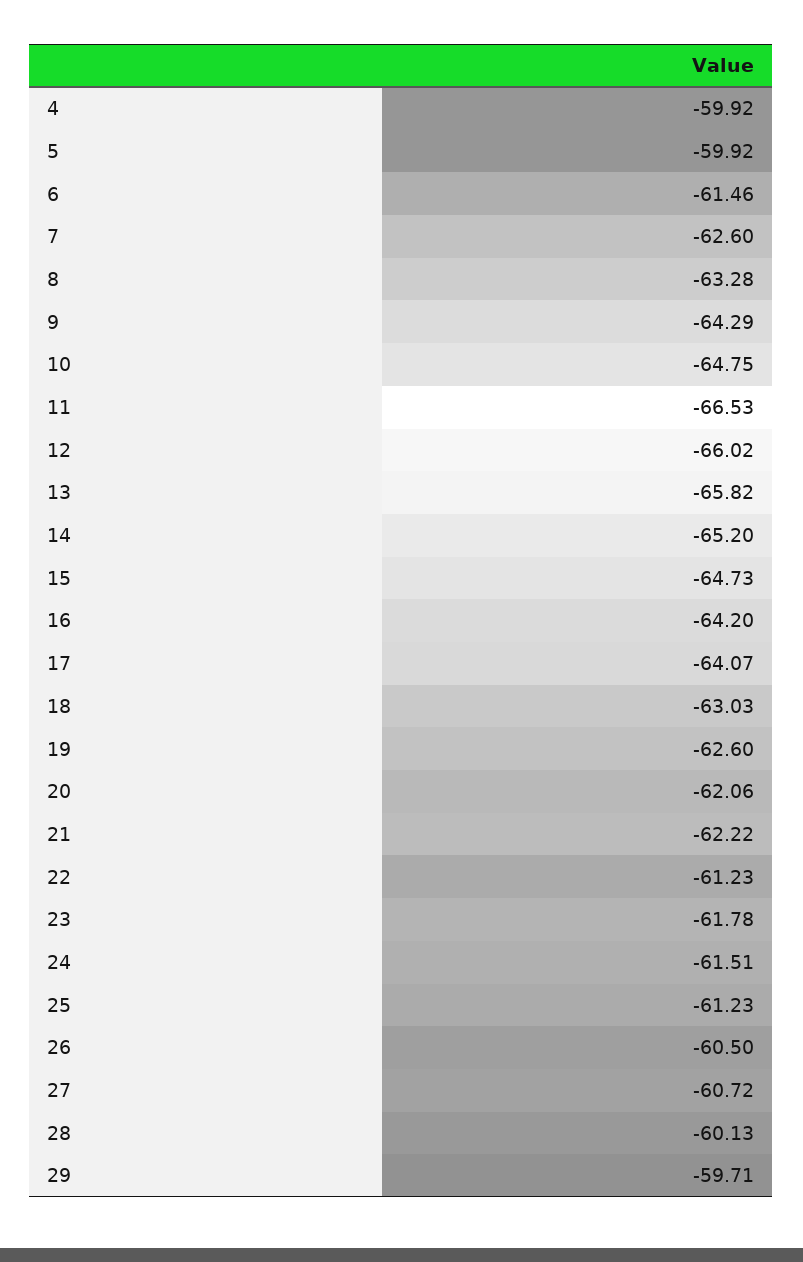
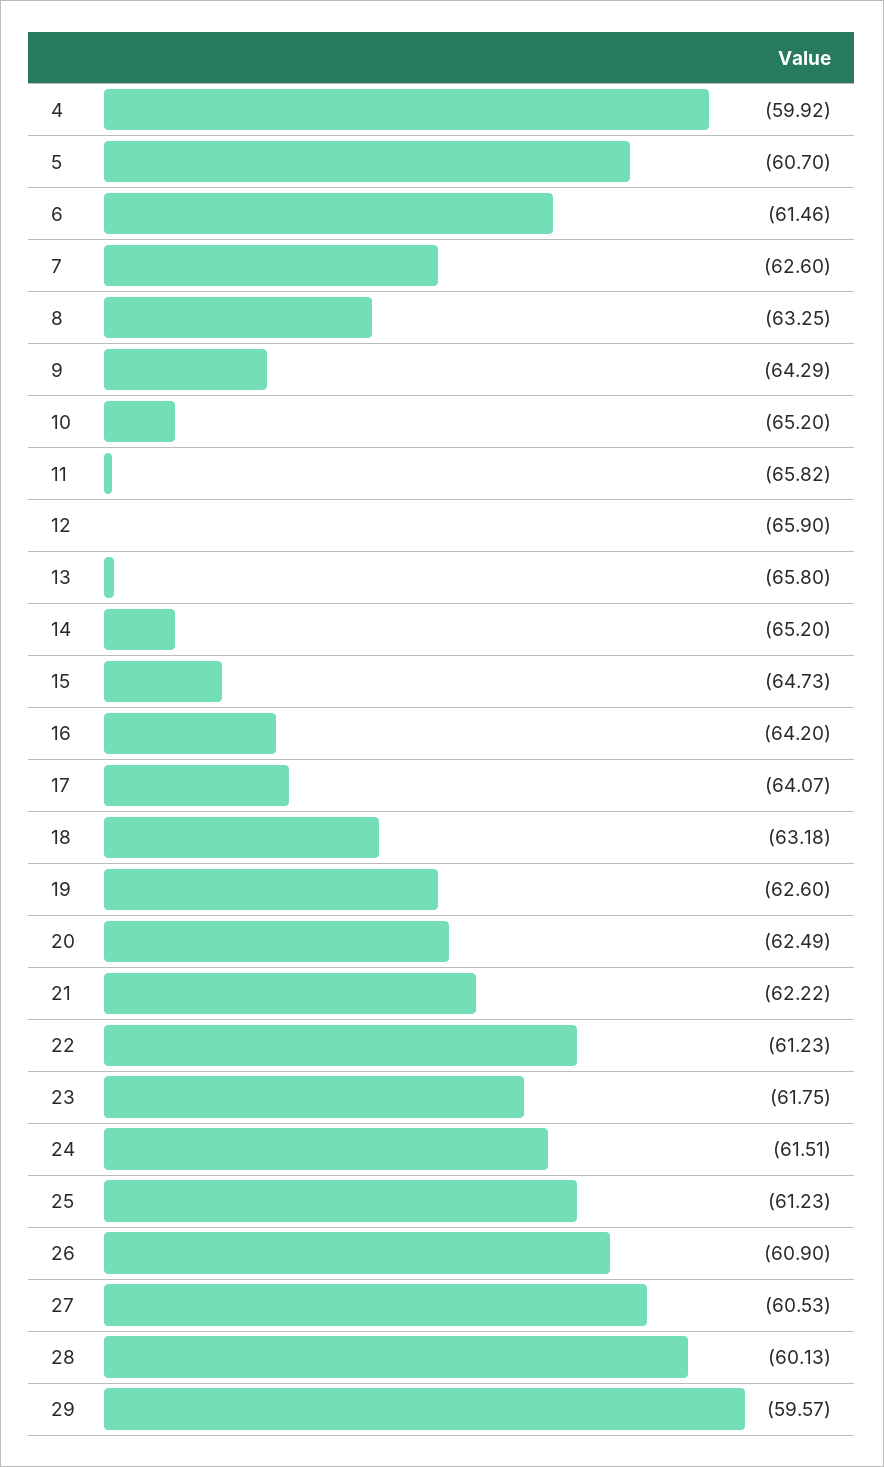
  {
    "4": -59.92,
-   "5": -59.92,
+   "5": -60.7,
    "6": -61.46,
    "7": -62.6,
-   "8": -63.28,
+   "8": -63.25,
    "9": -64.29,
-   "10": -64.75,
+   "10": -65.2,
-   "11": -66.53,
+   "11": -65.82,
-   "12": -66.02,
+   "12": -65.9,
-   "13": -65.82,
+   "13": -65.8,
    "14": -65.2,
    "15": -64.73,
    "16": -64.2,
    "17": -64.07,
-   "18": -63.03,
+   "18": -63.18,
    "19": -62.6,
-   "20": -62.06,
+   "20": -62.49,
    "21": -62.22,
    "22": -61.23,
-   "23": -61.78,
+   "23": -61.75,
    "24": -61.51,
    "25": -61.23,
-   "26": -60.5,
+   "26": -60.9,
-   "27": -60.72,
+   "27": -60.53,
    "28": -60.13,
-   "29": -59.71
+   "29": -59.57
  }

